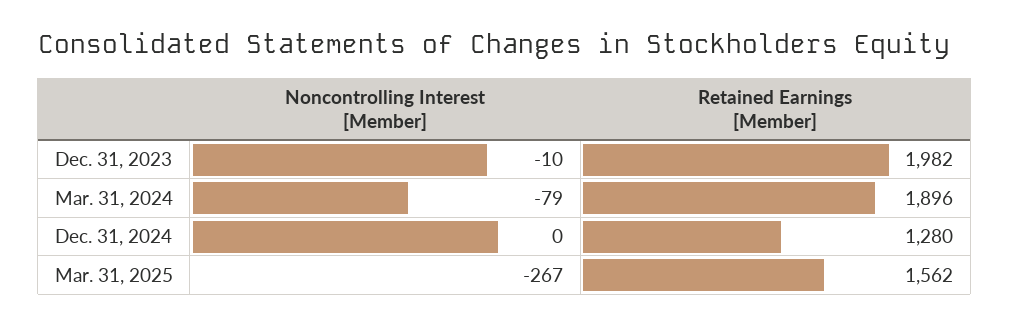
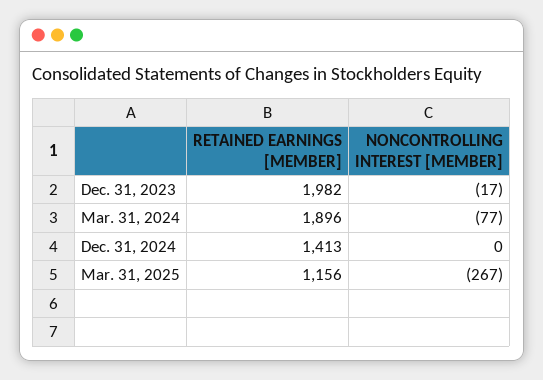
  {
    "Noncontrolling Interest [Member]": {
-     "Dec. 31, 2023": -10,
+     "Dec. 31, 2023": -17,
-     "Mar. 31, 2024": -79,
+     "Mar. 31, 2024": -77,
      "Dec. 31, 2024": 0,
      "Mar. 31, 2025": -267
    },
    "Retained Earnings [Member]": {
      "Dec. 31, 2023": 1982,
      "Mar. 31, 2024": 1896,
-     "Dec. 31, 2024": 1280,
+     "Dec. 31, 2024": 1413,
-     "Mar. 31, 2025": 1562
+     "Mar. 31, 2025": 1156
    }
  }

